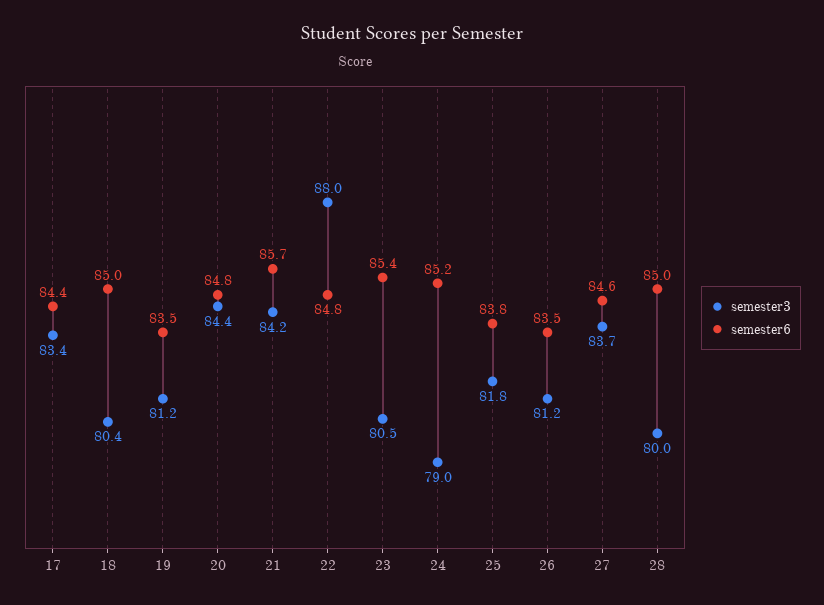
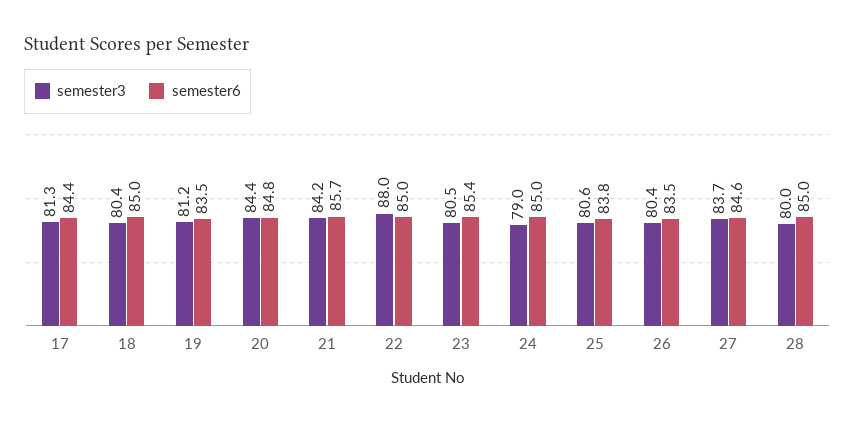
  {
    "semester3": {
-     "17": 83.4,
+     "17": 81.3,
      "18": 80.4,
      "19": 81.2,
      "20": 84.4,
      "21": 84.2,
      "22": 88,
      "23": 80.5,
      "24": 79,
-     "25": 81.8,
+     "25": 80.6,
-     "26": 81.2,
+     "26": 80.4,
      "27": 83.7,
      "28": 80
    },
    "semester6": {
      "17": 84.4,
      "18": 85,
      "19": 83.5,
      "20": 84.8,
      "21": 85.7,
-     "22": 84.8,
+     "22": 85,
      "23": 85.4,
-     "24": 85.2,
+     "24": 85,
      "25": 83.8,
      "26": 83.5,
      "27": 84.6,
      "28": 85
    }
  }

